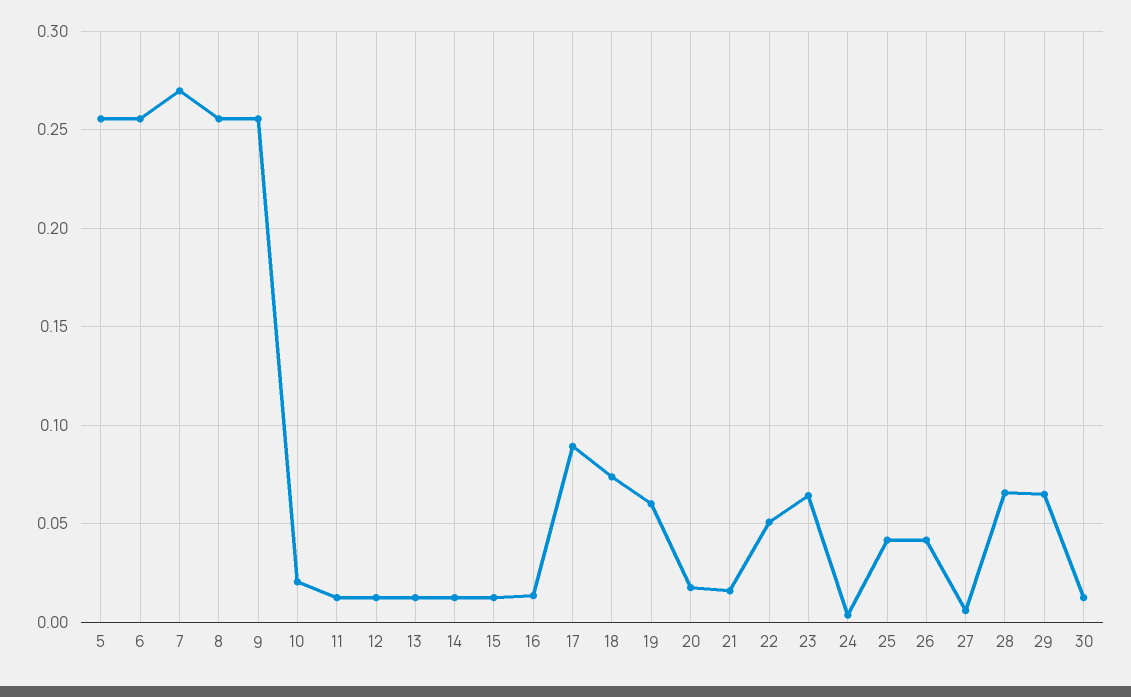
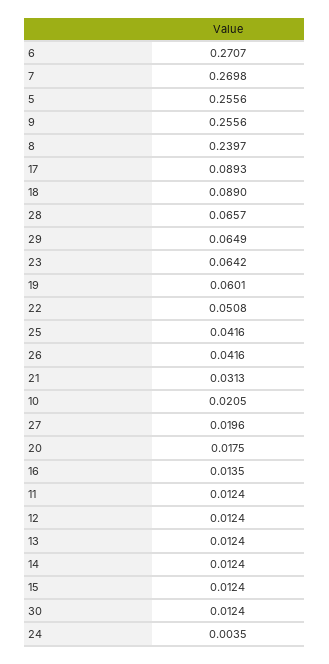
  {
    "5": 0.2556,
-   "6": 0.255,
+   "6": 0.2707,
    "7": 0.2698,
-   "8": 0.255,
+   "8": 0.2397,
    "9": 0.2556,
    "10": 0.0205,
    "11": 0.0124,
    "12": 0.0124,
    "13": 0.0124,
    "14": 0.0124,
    "15": 0.0124,
    "16": 0.0135,
    "17": 0.0893,
-   "18": 0.075,
+   "18": 0.089,
    "19": 0.0601,
    "20": 0.0175,
-   "21": 0.015,
+   "21": 0.0313,
    "22": 0.0508,
    "23": 0.0642,
    "24": 0.0035,
    "25": 0.0416,
    "26": 0.0416,
-   "27": 0.005,
+   "27": 0.0196,
    "28": 0.0657,
    "29": 0.0649,
    "30": 0.0124
  }

